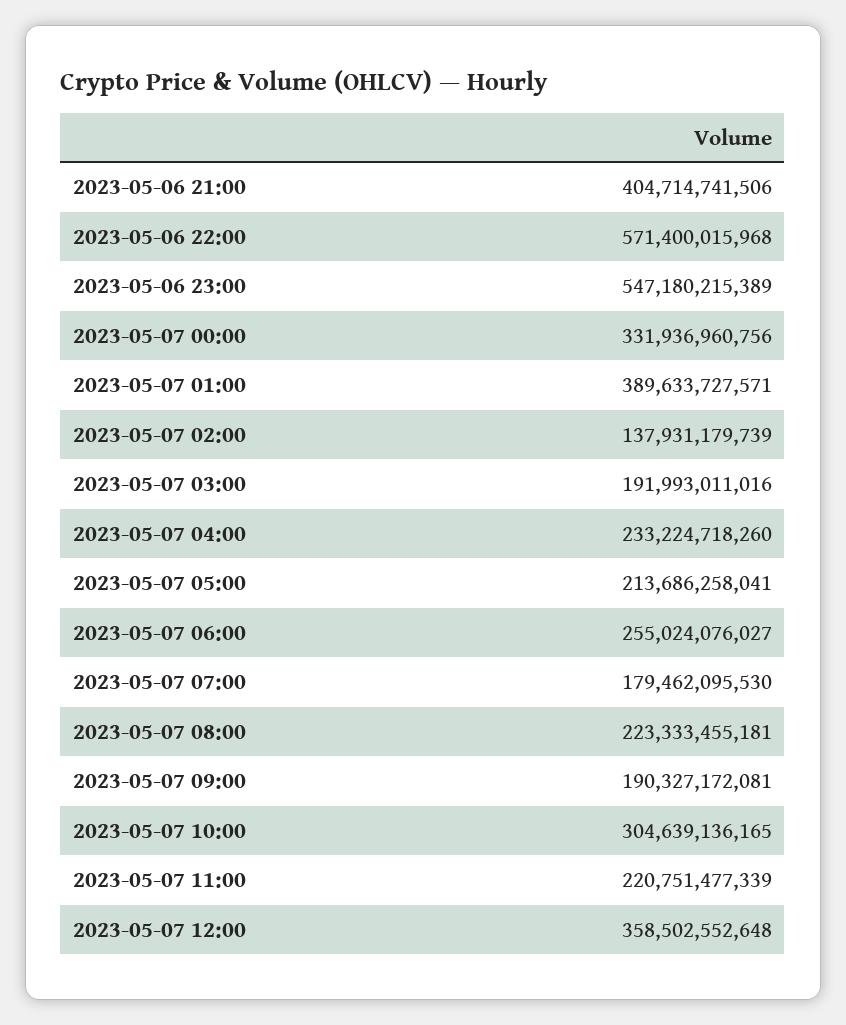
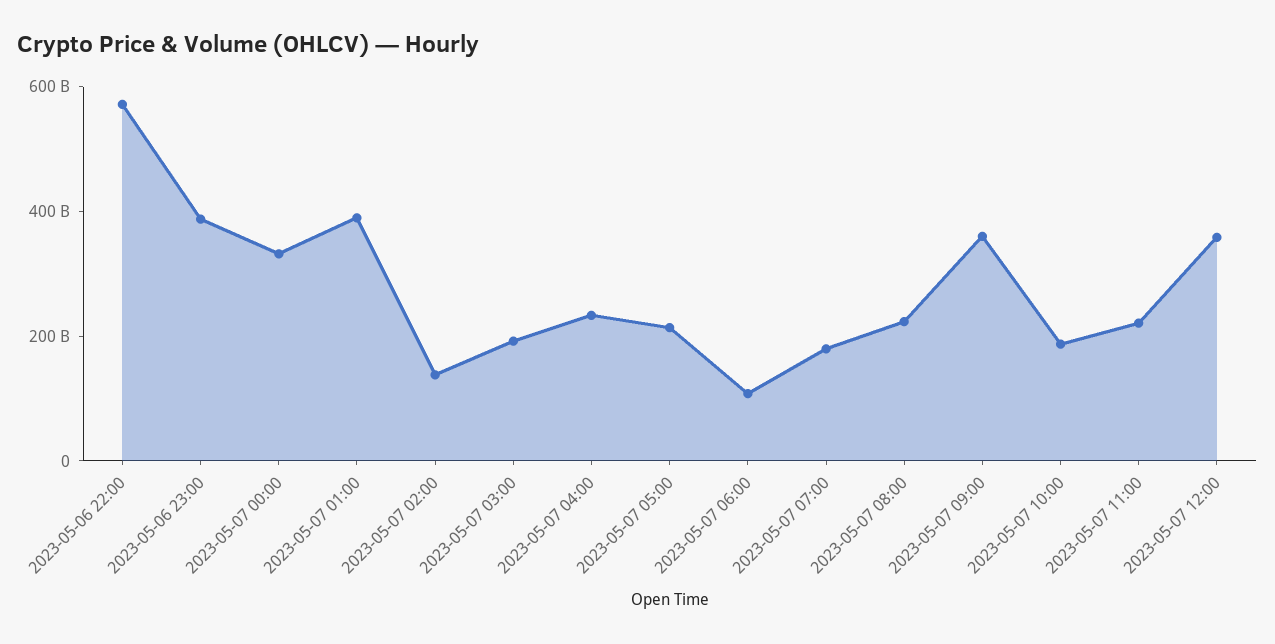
  {
-   "2023-05-06 21:00": 404714741506,
    "2023-05-06 22:00": 571400015968,
-   "2023-05-06 23:00": 547180215389,
+   "2023-05-06 23:00": 400000000000,
    "2023-05-07 00:00": 331936960756,
    "2023-05-07 01:00": 389633727571,
    "2023-05-07 02:00": 137931179739,
    "2023-05-07 03:00": 191993011016,
    "2023-05-07 04:00": 233224718260,
    "2023-05-07 05:00": 213686258041,
-   "2023-05-07 06:00": 255024076027,
+   "2023-05-07 06:00": 100000000000,
    "2023-05-07 07:00": 179462095530,
    "2023-05-07 08:00": 223333455181,
-   "2023-05-07 09:00": 190327172081,
+   "2023-05-07 09:00": 350000000000,
-   "2023-05-07 10:00": 304639136165,
+   "2023-05-07 10:00": 200000000000,
    "2023-05-07 11:00": 220751477339,
    "2023-05-07 12:00": 358502552648
  }

